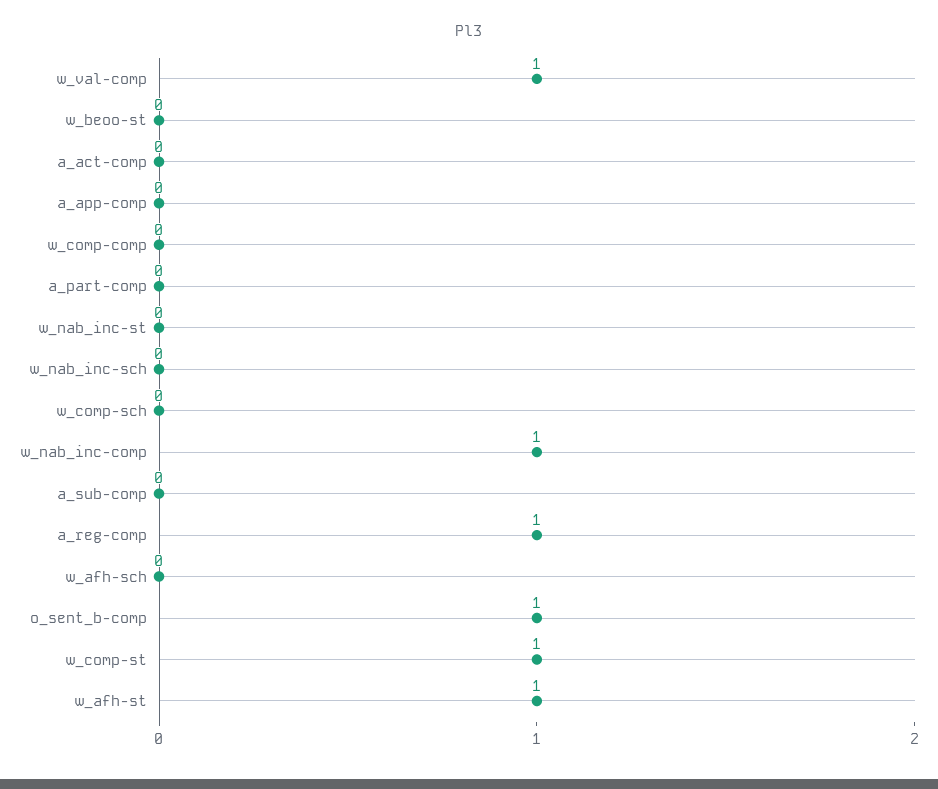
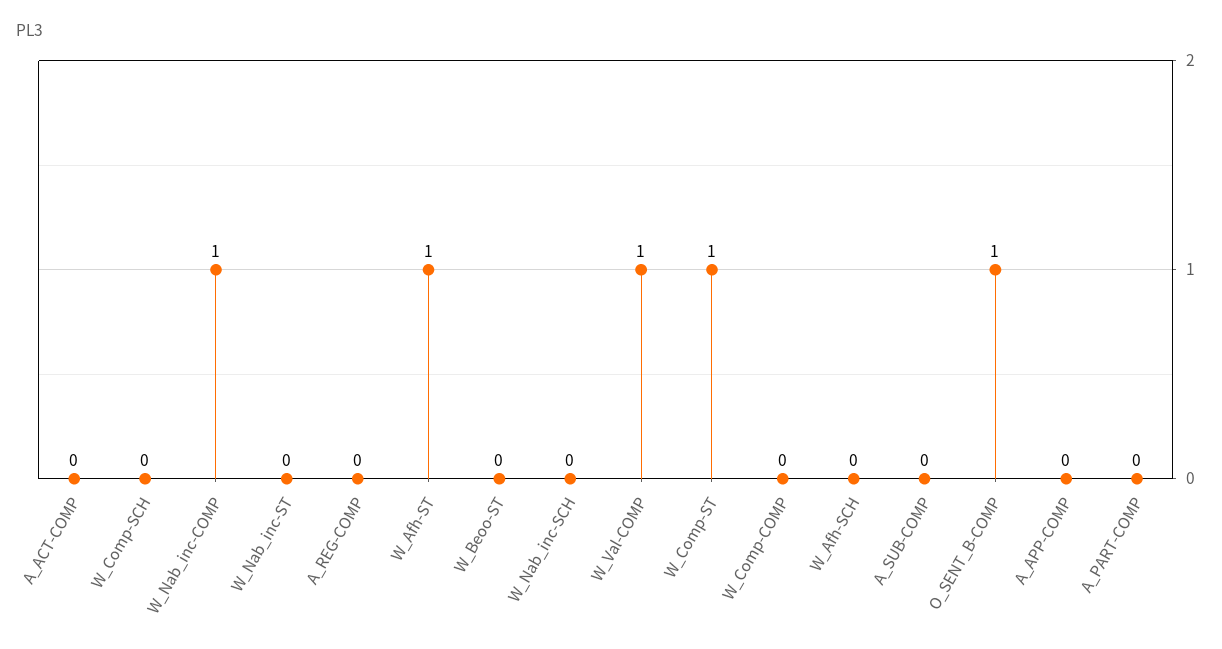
  {
    "w_val-comp": 1,
    "w_beoo-st": 0,
    "a_act-comp": 0,
    "a_app-comp": 0,
    "w_comp-comp": 0,
    "a_part-comp": 0,
    "w_nab_inc-st": 0,
    "w_nab_inc-sch": 0,
    "w_comp-sch": 0,
    "w_nab_inc-comp": 1,
    "a_sub-comp": 0,
-   "a_reg-comp": 1,
+   "a_reg-comp": 0,
    "w_afh-sch": 0,
    "o_sent_b-comp": 1,
    "w_comp-st": 1,
    "w_afh-st": 1
  }

